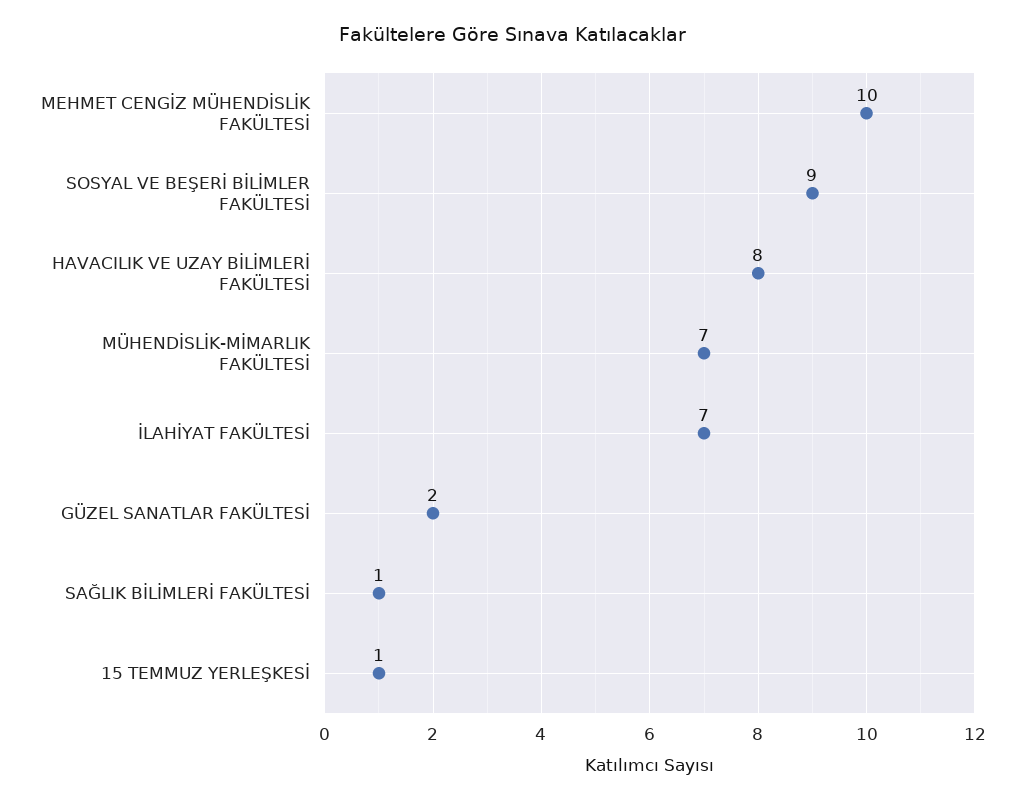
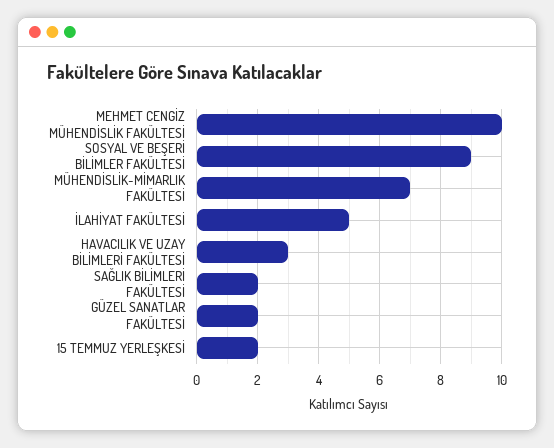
  {
    "MEHMET CENGİZ MÜHENDİSLİK FAKÜLTESİ": 10,
    "SOSYAL VE BEŞERİ BİLİMLER FAKÜLTESİ": 9,
-   "HAVACILIK VE UZAY BİLİMLERİ FAKÜLTESİ": 8,
+   "HAVACILIK VE UZAY BİLİMLERİ FAKÜLTESİ": 3,
    "MÜHENDİSLİK-MİMARLIK FAKÜLTESİ": 7,
-   "İLAHİYAT FAKÜLTESİ": 7,
+   "İLAHİYAT FAKÜLTESİ": 5,
    "GÜZEL SANATLAR FAKÜLTESİ": 2,
-   "SAĞLIK BİLİMLERİ FAKÜLTESİ": 1,
+   "SAĞLIK BİLİMLERİ FAKÜLTESİ": 2,
-   "15 TEMMUZ YERLEŞKESİ": 1
+   "15 TEMMUZ YERLEŞKESİ": 2
  }

